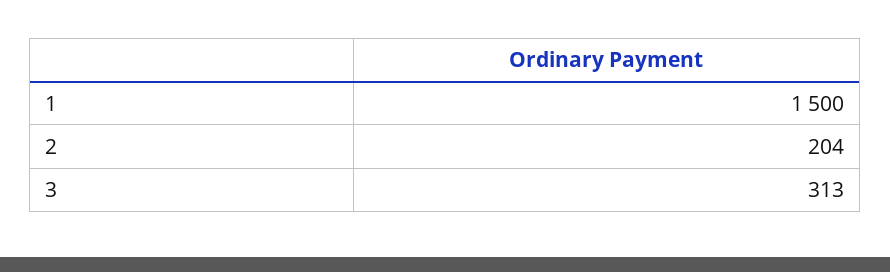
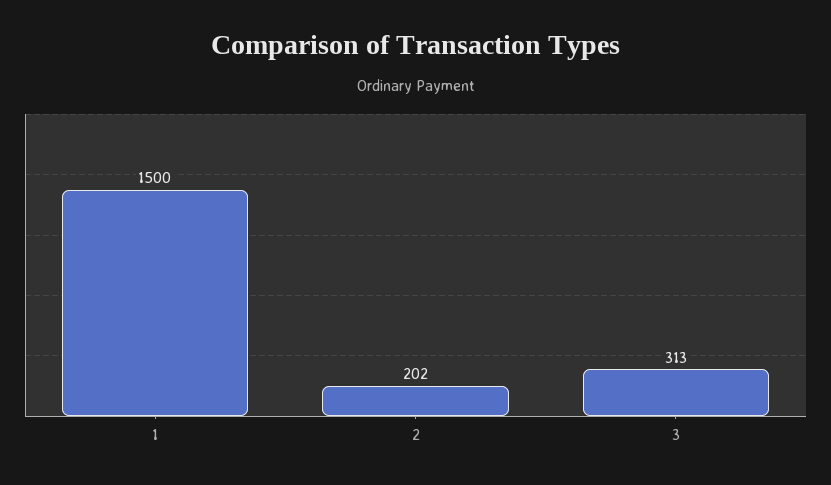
  {
    "1": 1500,
-   "2": 204,
+   "2": 202,
    "3": 313
  }

